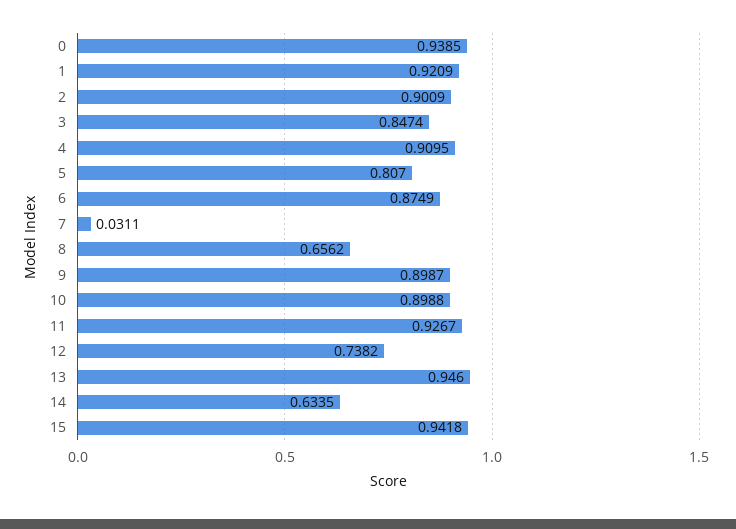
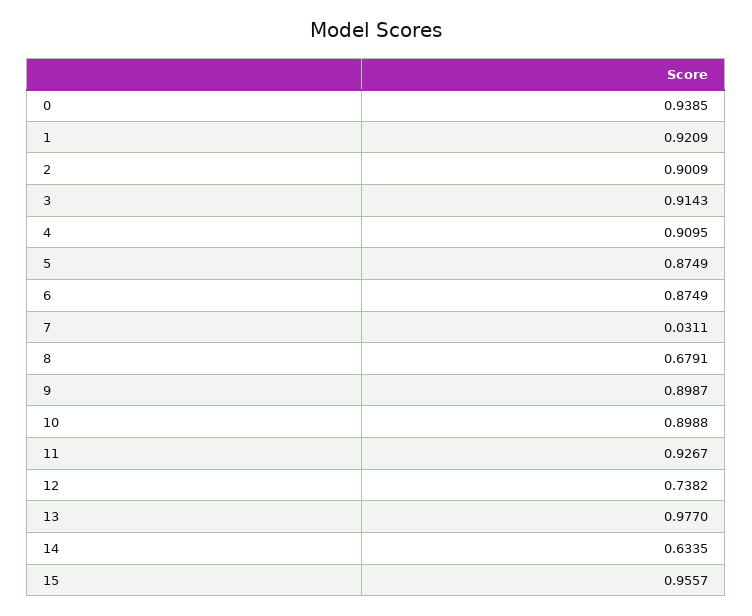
  {
    "0": 0.9385,
    "1": 0.9209,
    "2": 0.9009,
-   "3": 0.8474,
+   "3": 0.9143,
    "4": 0.9095,
-   "5": 0.807,
+   "5": 0.8749,
    "6": 0.8749,
    "7": 0.0311,
-   "8": 0.6562,
+   "8": 0.6791,
    "9": 0.8987,
    "10": 0.8988,
    "11": 0.9267,
    "12": 0.7382,
-   "13": 0.946,
+   "13": 0.977,
    "14": 0.6335,
-   "15": 0.9418
+   "15": 0.9557
  }

